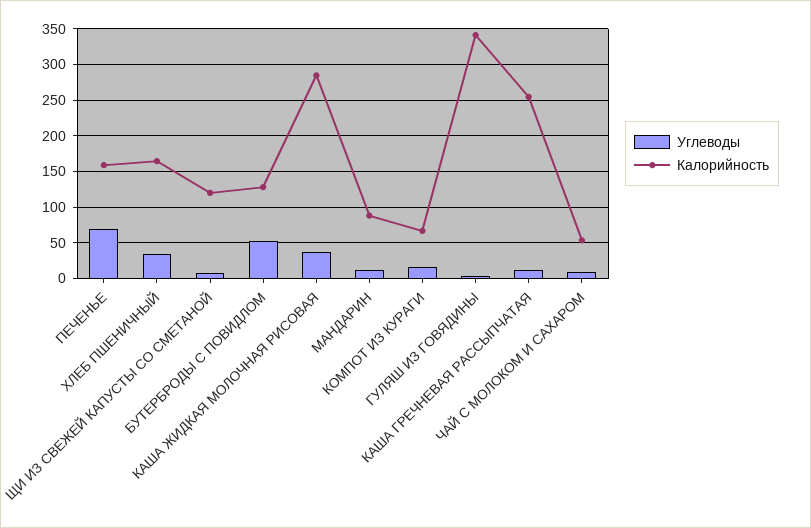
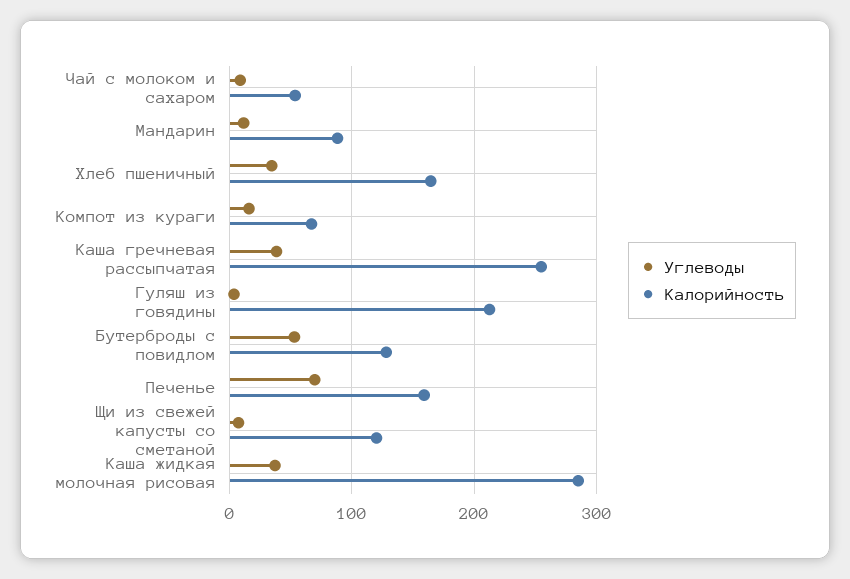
  {
    "Углеводы": {
      "ПЕЧЕНЬЕ": 70,
      "ХЛЕБ ПШЕНИЧНЫЙ": 30,
      "ЩИ ИЗ СВЕЖЕЙ КАПУСТЫ СО СМЕТАНОЙ": 10,
      "БУТЕРБРОДЫ С ПОВИДЛОМ": 50,
      "КАША ЖИДКАЯ МОЛОЧНАЯ РИСОВАЯ": 40,
      "МАНДАРИН": 10,
      "КОМПОТ ИЗ КУРАГИ": 20,
      "ГУЛЯШ ИЗ ГОВЯДИНЫ": 0,
-     "КАША ГРЕЧНЕВАЯ РАССЫПЧАТАЯ": 10,
+     "КАША ГРЕЧНЕВАЯ РАССЫПЧАТАЯ": 40,
      "ЧАЙ С МОЛОКОМ И САХАРОМ": 10
    },
    "Калорийность": {
      "ПЕЧЕНЬЕ": 160,
      "ХЛЕБ ПШЕНИЧНЫЙ": 160,
      "ЩИ ИЗ СВЕЖЕЙ КАПУСТЫ СО СМЕТАНОЙ": 120,
      "БУТЕРБРОДЫ С ПОВИДЛОМ": 130,
      "КАША ЖИДКАЯ МОЛОЧНАЯ РИСОВАЯ": 280,
      "МАНДАРИН": 90,
      "КОМПОТ ИЗ КУРАГИ": 70,
-     "ГУЛЯШ ИЗ ГОВЯДИНЫ": 340,
+     "ГУЛЯШ ИЗ ГОВЯДИНЫ": 210,
      "КАША ГРЕЧНЕВАЯ РАССЫПЧАТАЯ": 250,
      "ЧАЙ С МОЛОКОМ И САХАРОМ": 50
    }
  }

